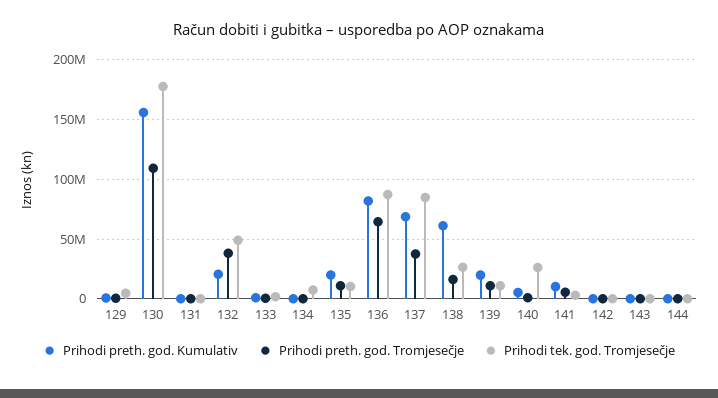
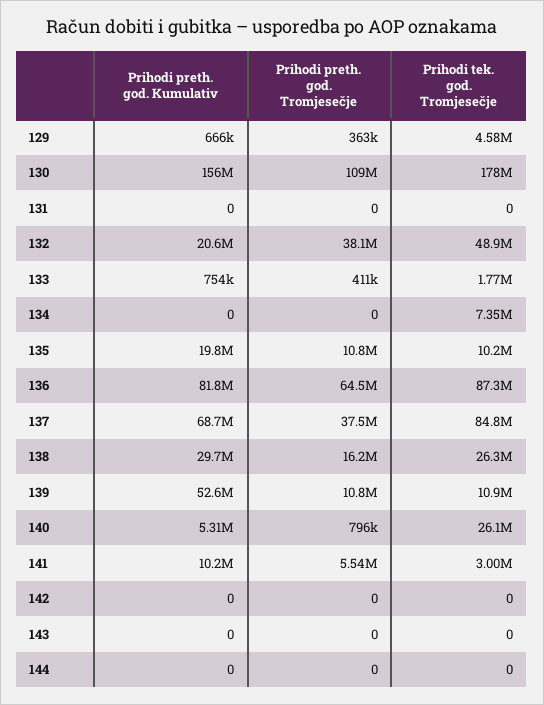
  {
    "Prihodi preth. god. Kumulativ": {
      "129": 666000,
      "130": 156000000,
      "131": 0,
      "132": 20600000,
      "133": 754000,
      "134": 0,
      "135": 19800000,
      "136": 81800000,
      "137": 68700000,
-     "138": 60000000,
+     "138": 29700000,
-     "139": 20000000,
+     "139": 52600000,
      "140": 5310000,
      "141": 10200000,
      "142": 0,
      "143": 0,
      "144": 0
    },
    "Prihodi preth. god. Tromjesečje": {
      "129": 363000,
      "130": 109000000,
      "131": 0,
      "132": 38100000,
      "133": 411000,
      "134": 0,
      "135": 10800000,
      "136": 64500000,
      "137": 37500000,
      "138": 16200000,
      "139": 10800000,
      "140": 796000,
      "141": 5540000,
      "142": 0,
      "143": 0,
      "144": 0
    },
    "Prihodi tek. god. Tromjesečje": {
      "129": 4580000,
      "130": 178000000,
      "131": 0,
      "132": 48900000,
      "133": 1770000,
      "134": 7350000,
      "135": 10200000,
      "136": 87300000,
      "137": 84800000,
      "138": 26300000,
      "139": 10900000,
      "140": 26100000,
      "141": 3000000,
      "142": 0,
      "143": 0,
      "144": 0
    }
  }

